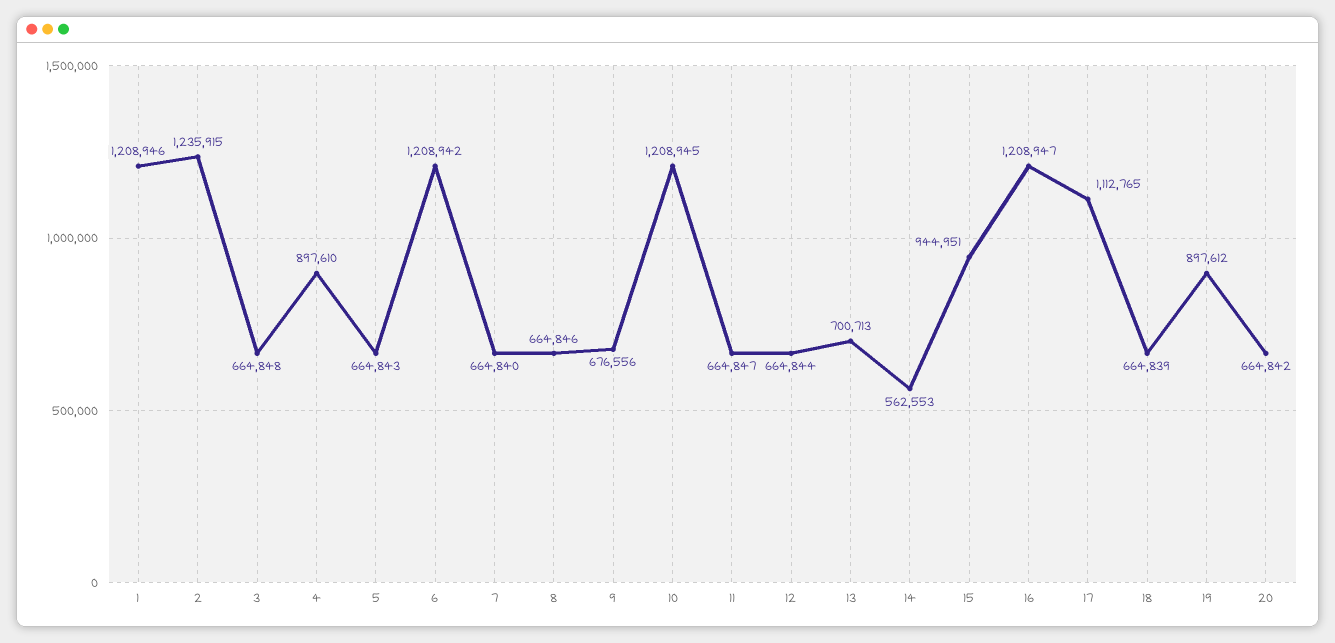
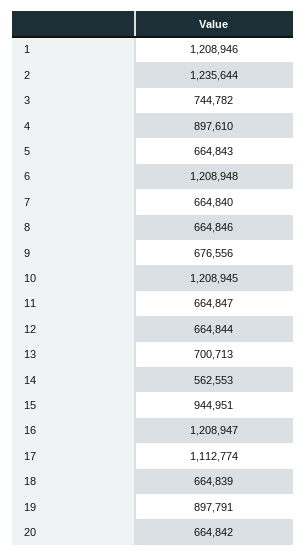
  {
    "1": 1208946,
-   "2": 1235915,
+   "2": 1235644,
-   "3": 664848,
+   "3": 744782,
    "4": 897610,
    "5": 664843,
-   "6": 1208942,
+   "6": 1208948,
    "7": 664840,
    "8": 664846,
    "9": 676556,
    "10": 1208945,
    "11": 664847,
    "12": 664844,
    "13": 700713,
    "14": 562553,
    "15": 944951,
    "16": 1208947,
-   "17": 1112765,
+   "17": 1112774,
    "18": 664839,
-   "19": 897612,
+   "19": 897791,
    "20": 664842
  }

